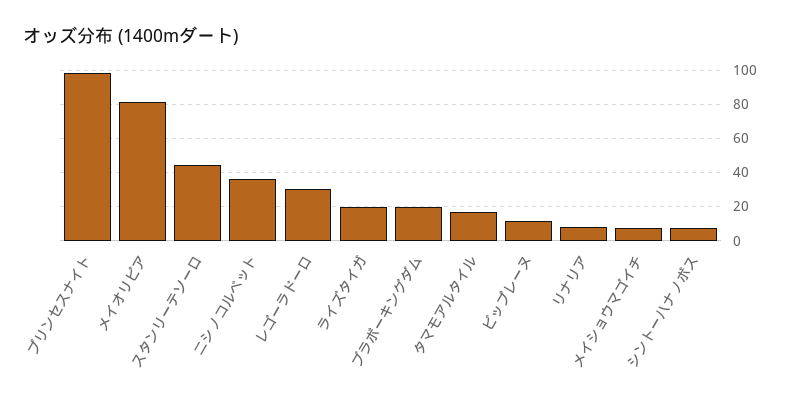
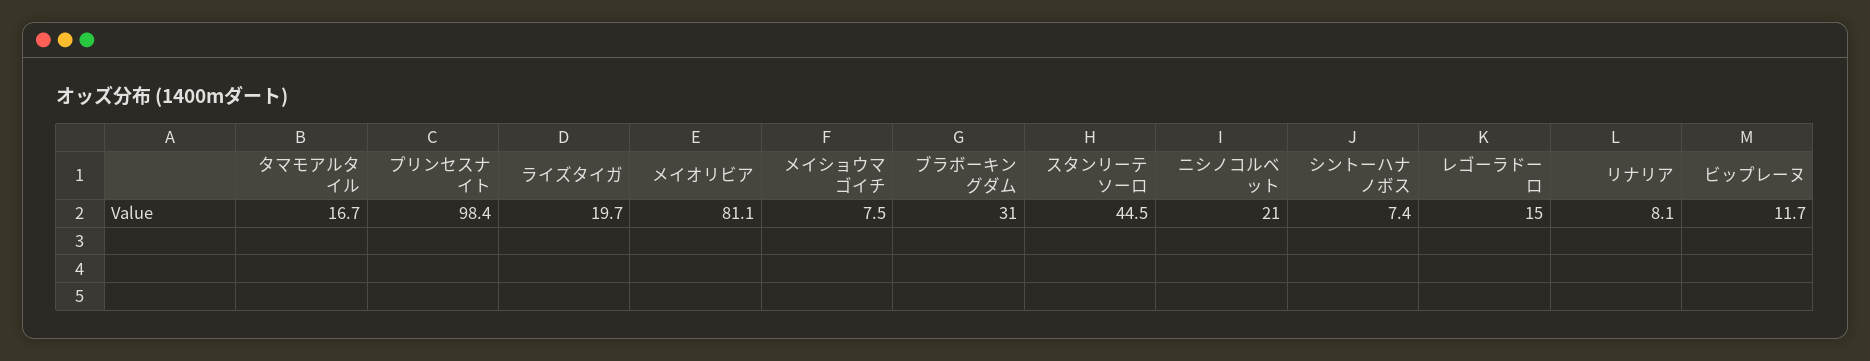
  {
    "プリンセスナイト": 98.4,
    "メイオリビア": 81.1,
    "スタンリーテソーロ": 44.5,
-   "ニシノコルベット": 35,
+   "ニシノコルベット": 21,
-   "レゴーラドーロ": 30,
+   "レゴーラドーロ": 15,
    "ライズタイガ": 19.7,
-   "ブラボーキングダム": 20,
+   "ブラボーキングダム": 31,
    "タマモアルタイル": 16.7,
    "ビップレーヌ": 11.7,
    "リナリア": 8.1,
    "メイショウマゴイチ": 7.5,
    "シントーハナノボス": 7.4
  }

